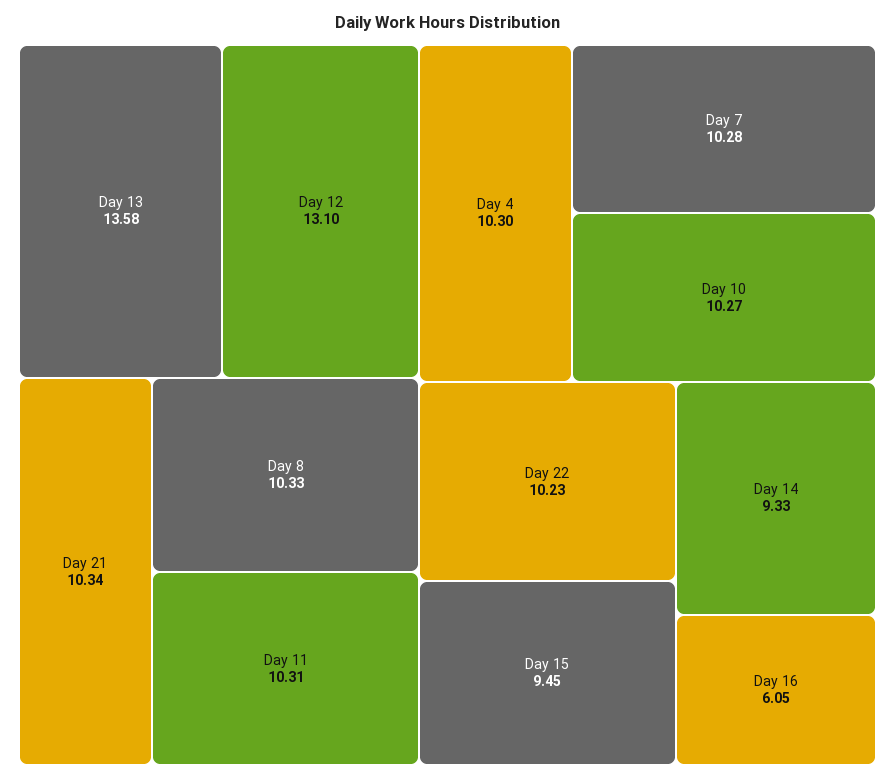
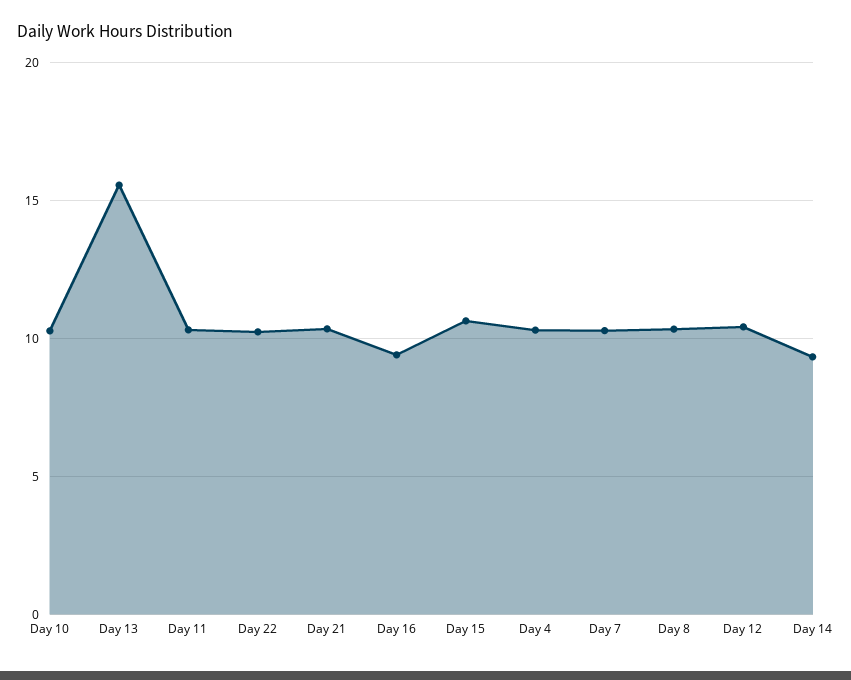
  {
-   "Day 13": 13.58,
+   "Day 13": 15.5,
-   "Day 12": 13.1,
+   "Day 12": 10.5,
    "Day 21": 10.34,
    "Day 8": 10.33,
    "Day 11": 10.31,
    "Day 4": 10.3,
    "Day 7": 10.28,
    "Day 10": 10.27,
    "Day 22": 10.23,
-   "Day 15": 9.45,
+   "Day 15": 10.5,
    "Day 14": 9.33,
-   "Day 16": 6.05
+   "Day 16": 9.5
  }

